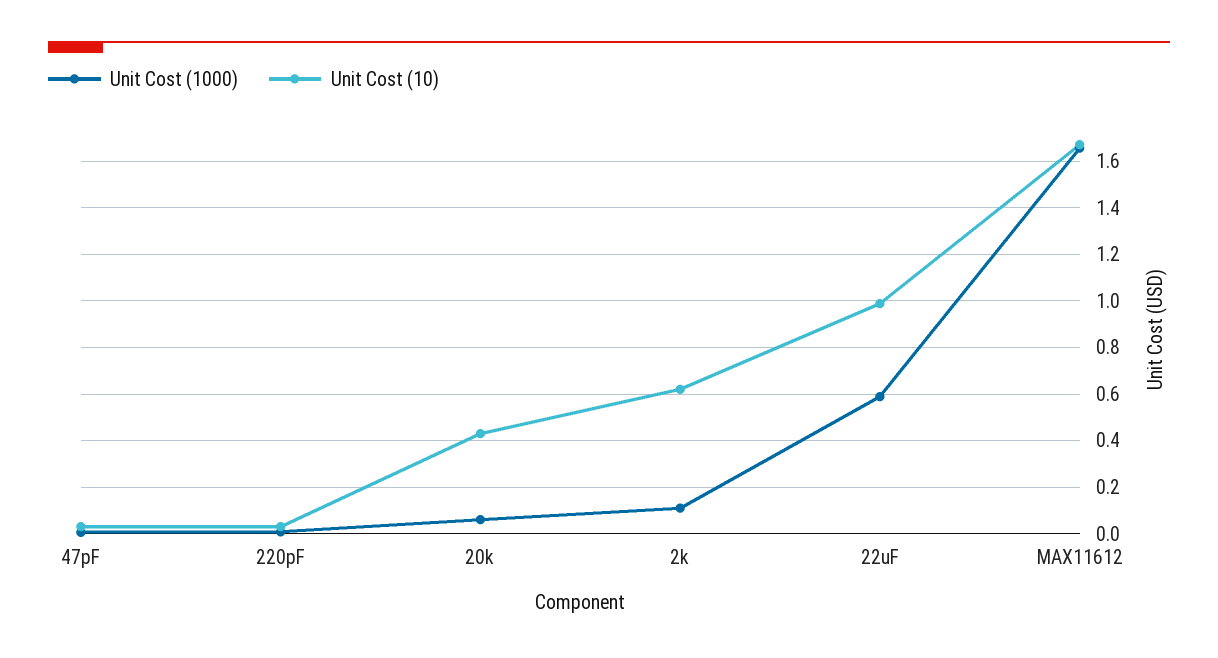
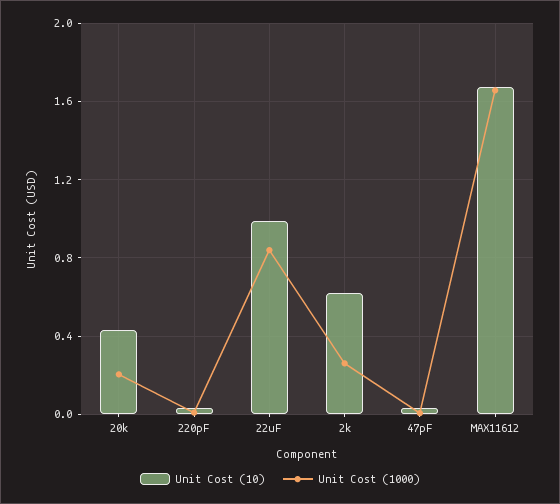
  {
    "Unit Cost (1000)": {
      "47pF": 0,
      "220pF": 0,
-     "20k": 0.05,
+     "20k": 0.2,
-     "2k": 0.1,
+     "2k": 0.25,
-     "22uF": 0.6,
+     "22uF": 0.85,
      "MAX11612": 1.65
    },
    "Unit Cost (10)": {
      "47pF": 0.05,
      "220pF": 0.05,
      "20k": 0.45,
      "2k": 0.6,
      "22uF": 1,
      "MAX11612": 1.65
    }
  }

